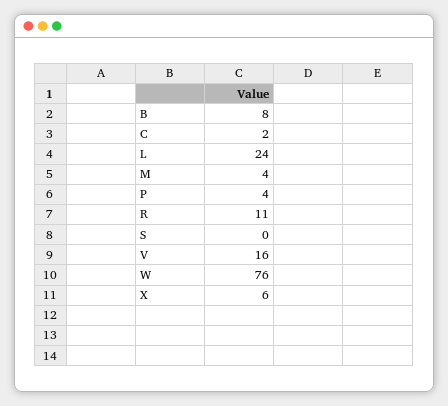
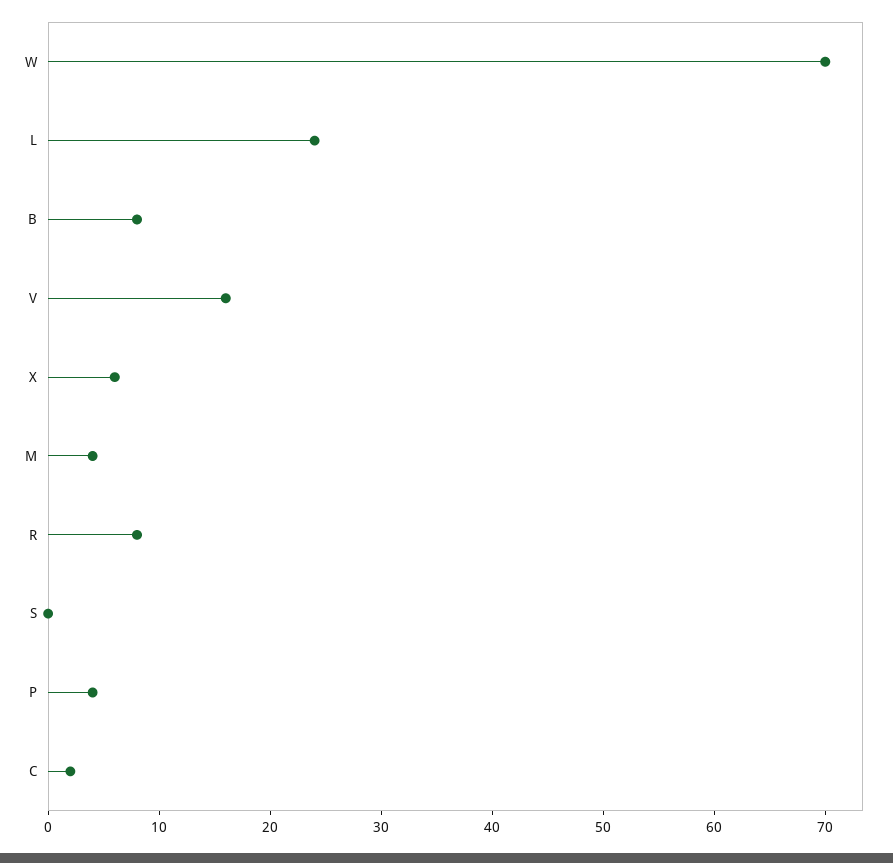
  {
    "B": 8,
    "C": 2,
    "L": 24,
    "M": 4,
    "P": 4,
-   "R": 11,
+   "R": 8,
    "S": 0,
    "V": 16,
-   "W": 76,
+   "W": 70,
    "X": 6
  }

